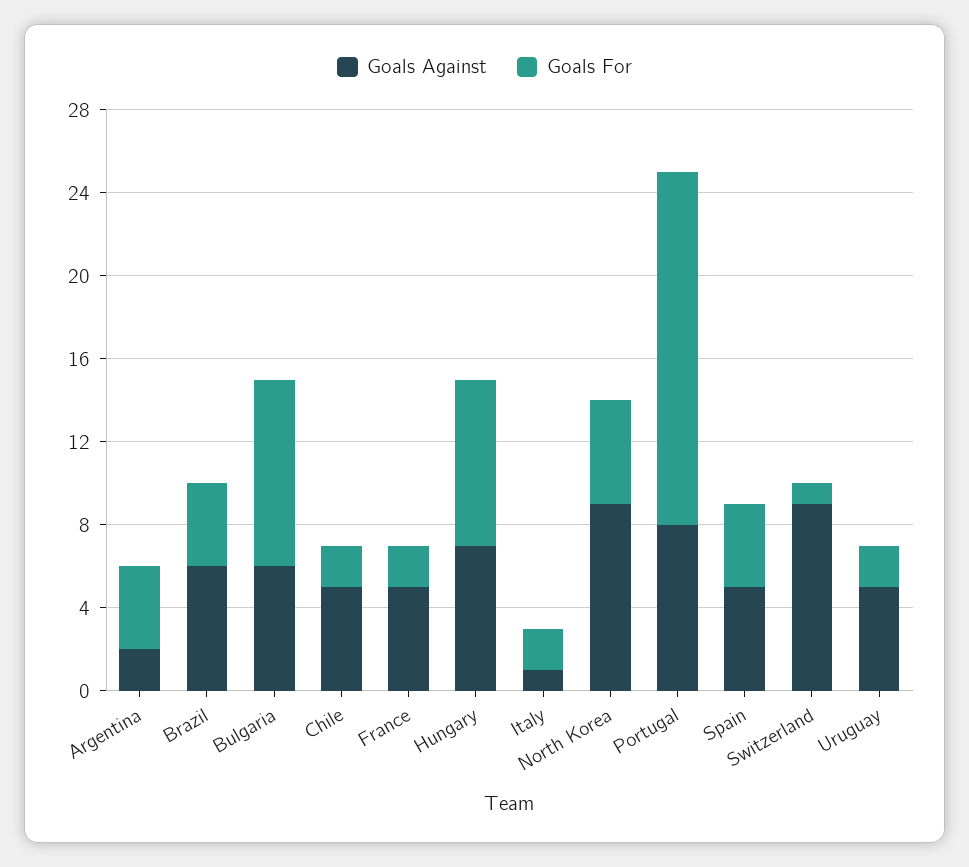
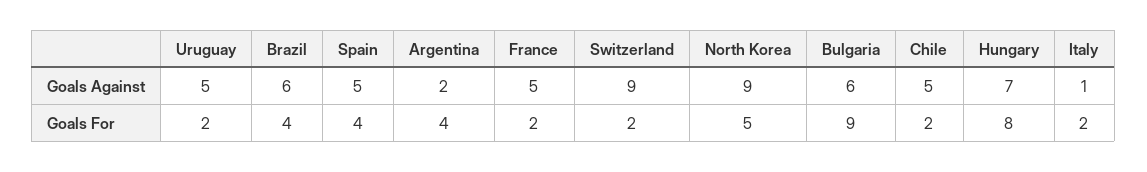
  {
    "Goals Against": {
      "Argentina": 2,
      "Brazil": 6,
      "Bulgaria": 6,
      "Chile": 5,
      "France": 5,
      "Hungary": 7,
      "Italy": 1,
      "North Korea": 9,
-     "Portugal": 8,
      "Spain": 5,
      "Switzerland": 9,
      "Uruguay": 5
    },
    "Goals For": {
      "Argentina": 4,
      "Brazil": 4,
      "Bulgaria": 9,
      "Chile": 2,
      "France": 2,
      "Hungary": 8,
      "Italy": 2,
      "North Korea": 5,
-     "Portugal": 17,
      "Spain": 4,
-     "Switzerland": 1,
+     "Switzerland": 2,
      "Uruguay": 2
    }
  }

